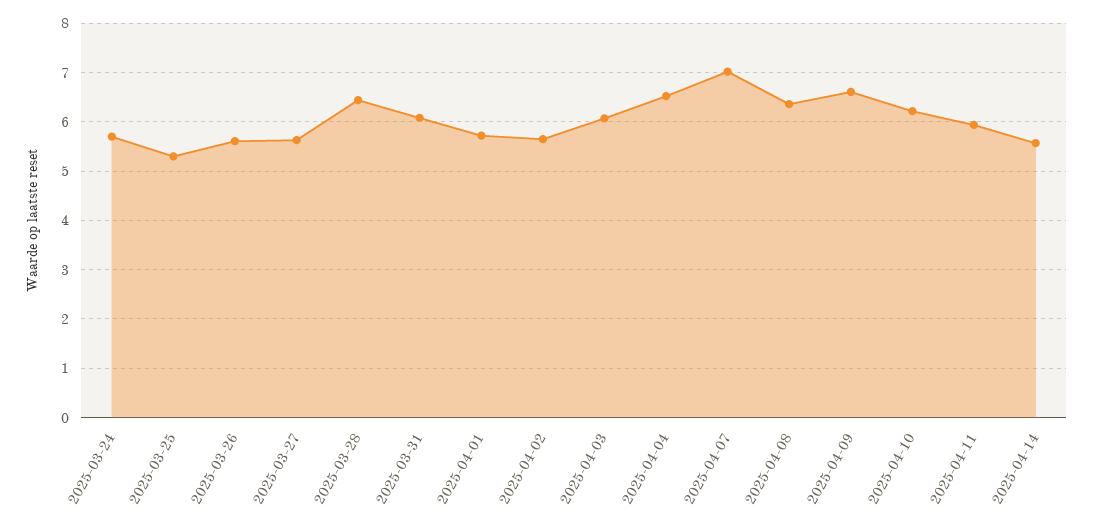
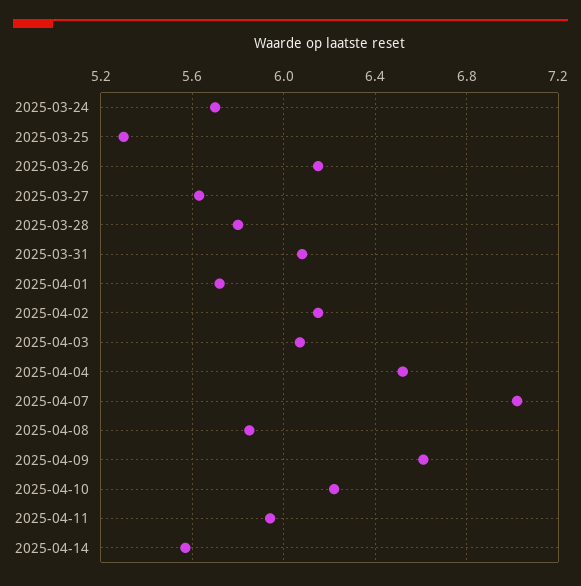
  {
    "2025-03-24": 5.7,
    "2025-03-25": 5.3,
-   "2025-03-26": 5.6,
+   "2025-03-26": 6.15,
    "2025-03-27": 5.65,
-   "2025-03-28": 6.4,
+   "2025-03-28": 5.8,
    "2025-03-31": 6.1,
    "2025-04-01": 5.7,
-   "2025-04-02": 5.6,
+   "2025-04-02": 6.15,
    "2025-04-03": 6.05,
    "2025-04-04": 6.5,
    "2025-04-07": 7,
-   "2025-04-08": 6.4,
+   "2025-04-08": 5.85,
    "2025-04-09": 6.6,
    "2025-04-10": 6.2,
    "2025-04-11": 5.95,
    "2025-04-14": 5.55
  }

